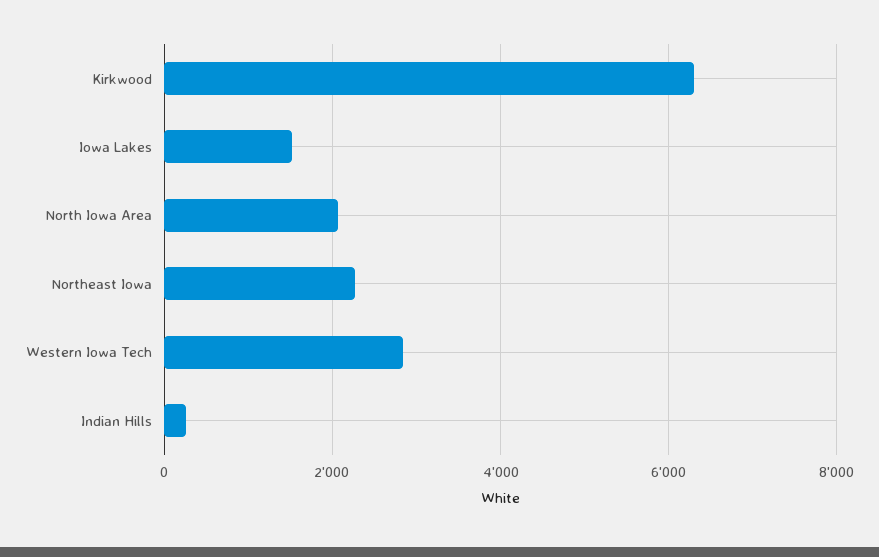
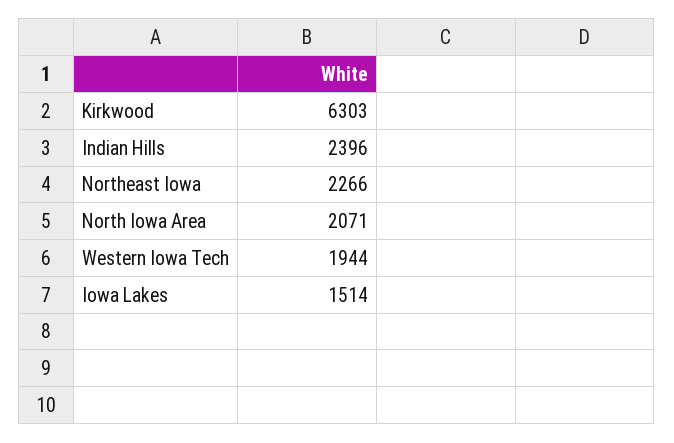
  {
    "Kirkwood": 6303,
    "Iowa Lakes": 1514,
    "North Iowa Area": 2071,
    "Northeast Iowa": 2266,
-   "Western Iowa Tech": 2800,
+   "Western Iowa Tech": 1944,
-   "Indian Hills": 200
+   "Indian Hills": 2396
  }

